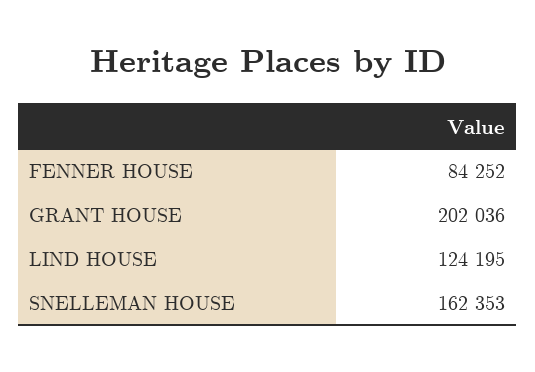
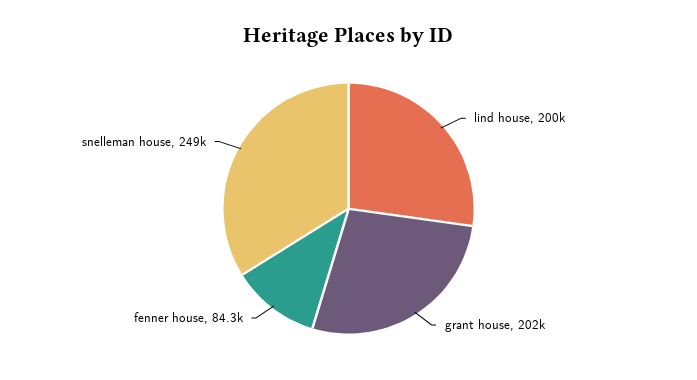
  {
    "FENNER HOUSE": 84252,
    "GRANT HOUSE": 202036,
-   "LIND HOUSE": 124195,
+   "LIND HOUSE": 200000,
-   "SNELLEMAN HOUSE": 162353
+   "SNELLEMAN HOUSE": 249000
  }

